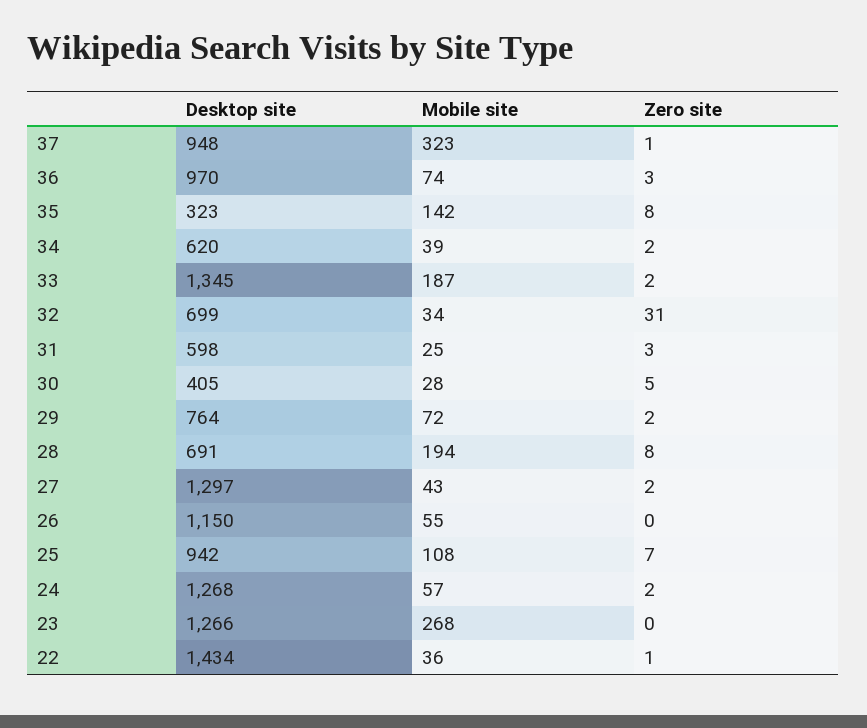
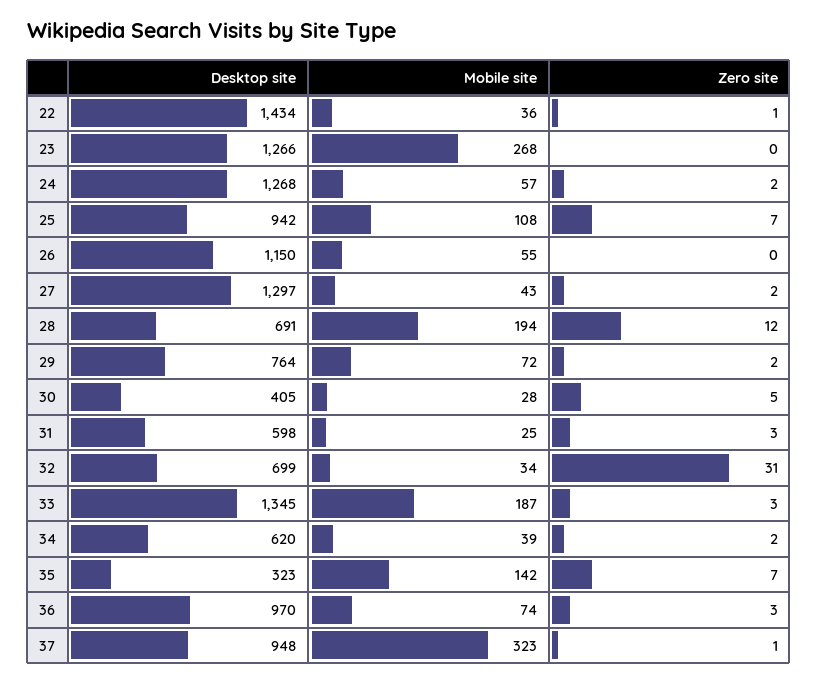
  {
    "Desktop site": {
      "37": 948,
      "36": 970,
      "35": 323,
      "34": 620,
      "33": 1345,
      "32": 699,
      "31": 598,
      "30": 405,
      "29": 764,
      "28": 691,
      "27": 1297,
      "26": 1150,
      "25": 942,
      "24": 1268,
      "23": 1266,
      "22": 1434
    },
    "Mobile site": {
      "37": 323,
      "36": 74,
      "35": 142,
      "34": 39,
      "33": 187,
      "32": 34,
      "31": 25,
      "30": 28,
      "29": 72,
      "28": 194,
      "27": 43,
      "26": 55,
      "25": 108,
      "24": 57,
      "23": 268,
      "22": 36
    },
    "Zero site": {
      "37": 1,
      "36": 3,
-     "35": 8,
+     "35": 7,
      "34": 2,
-     "33": 2,
+     "33": 3,
      "32": 31,
      "31": 3,
      "30": 5,
      "29": 2,
-     "28": 8,
+     "28": 12,
      "27": 2,
      "26": 0,
      "25": 7,
      "24": 2,
      "23": 0,
      "22": 1
    }
  }

